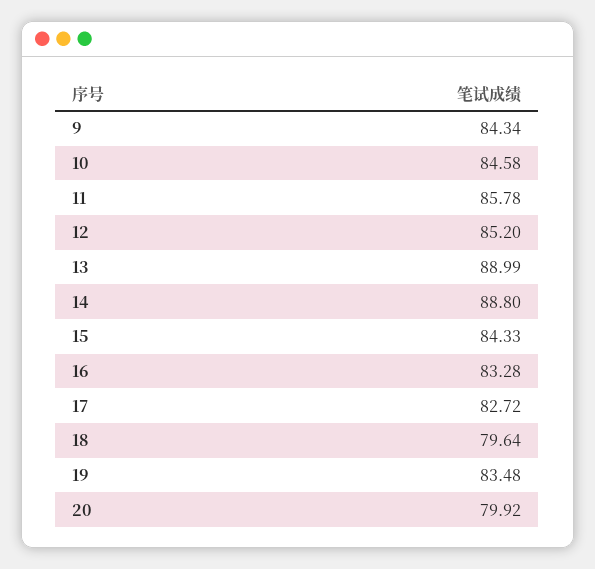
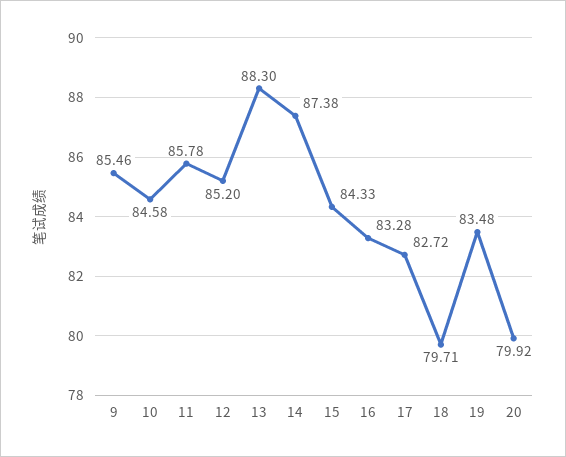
  {
-   "9": 84.34,
+   "9": 85.46,
    "10": 84.58,
    "11": 85.78,
    "12": 85.2,
-   "13": 88.99,
+   "13": 88.3,
-   "14": 88.8,
+   "14": 87.38,
    "15": 84.33,
    "16": 83.28,
    "17": 82.72,
-   "18": 79.64,
+   "18": 79.71,
    "19": 83.48,
    "20": 79.92
  }

